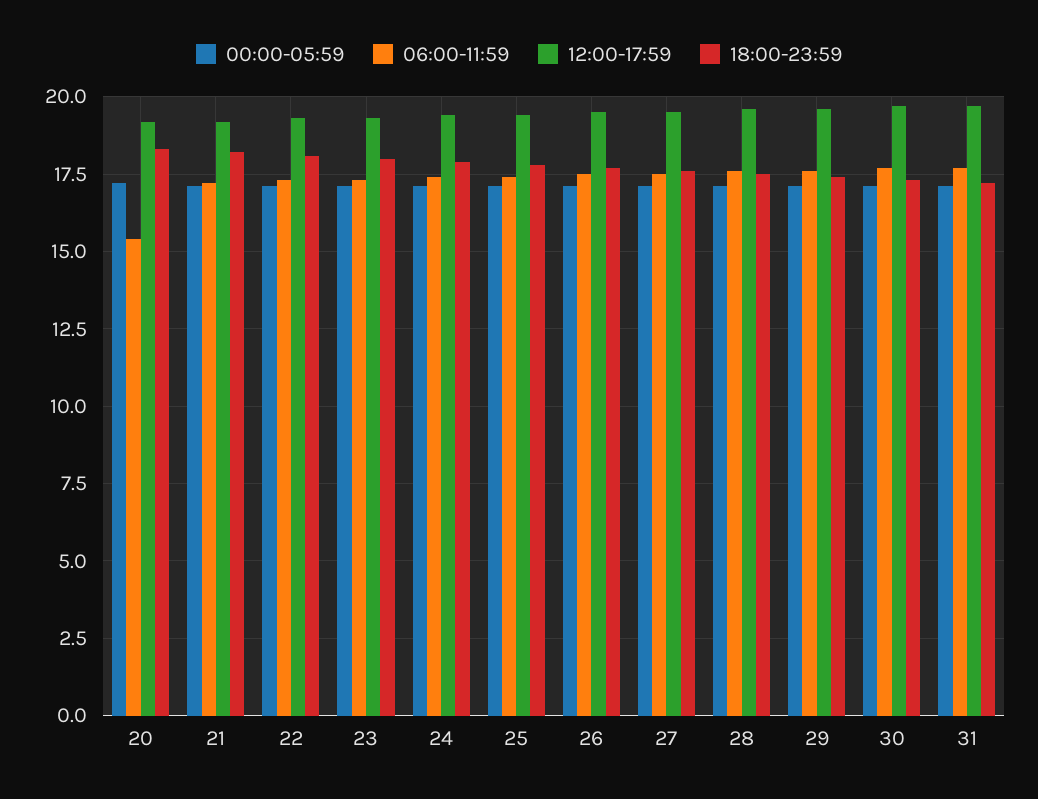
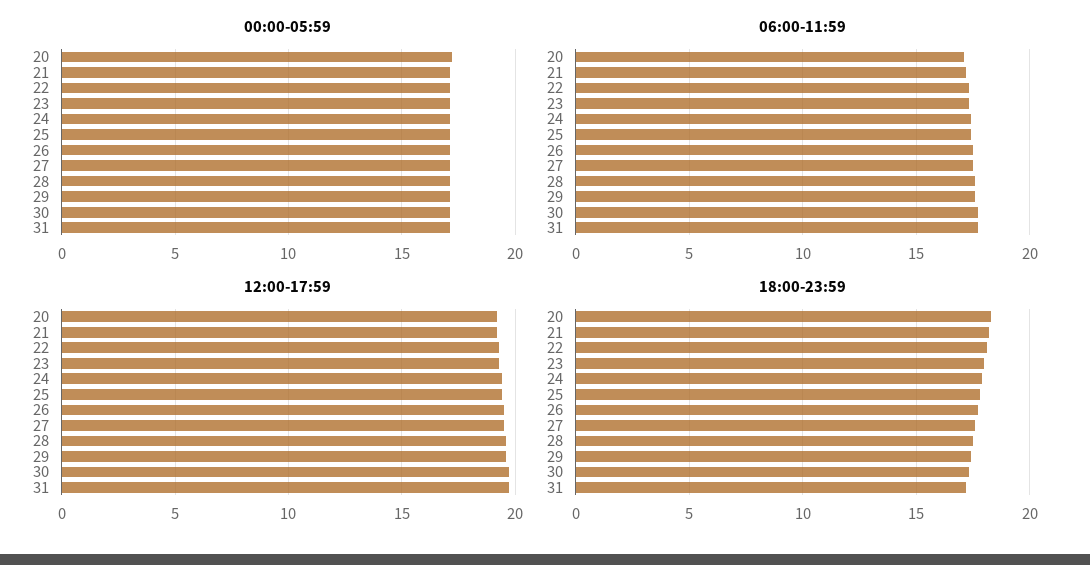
  {
    "00:00-05:59": {
      "20": 17,
      "21": 17,
      "22": 17,
      "23": 17,
      "24": 17,
      "25": 17,
      "26": 17,
      "27": 17,
      "28": 17,
      "29": 17,
      "30": 17,
      "31": 17
    },
    "06:00-11:59": {
-     "20": 15.5,
+     "20": 17,
      "21": 17,
      "22": 17.5,
      "23": 17.5,
      "24": 17.5,
      "25": 17.5,
      "26": 17.5,
      "27": 17.5,
      "28": 17.5,
      "29": 17.5,
      "30": 17.5,
      "31": 17.5
    },
    "12:00-17:59": {
      "20": 19,
      "21": 19,
      "22": 19.5,
      "23": 19.5,
      "24": 19.5,
      "25": 19.5,
      "26": 19.5,
      "27": 19.5,
      "28": 19.5,
      "29": 19.5,
      "30": 19.5,
      "31": 19.5
    },
    "18:00-23:59": {
      "20": 18.5,
      "21": 18,
      "22": 18,
      "23": 18,
      "24": 18,
      "25": 18,
      "26": 17.5,
      "27": 17.5,
      "28": 17.5,
      "29": 17.5,
      "30": 17.5,
      "31": 17
    }
  }

